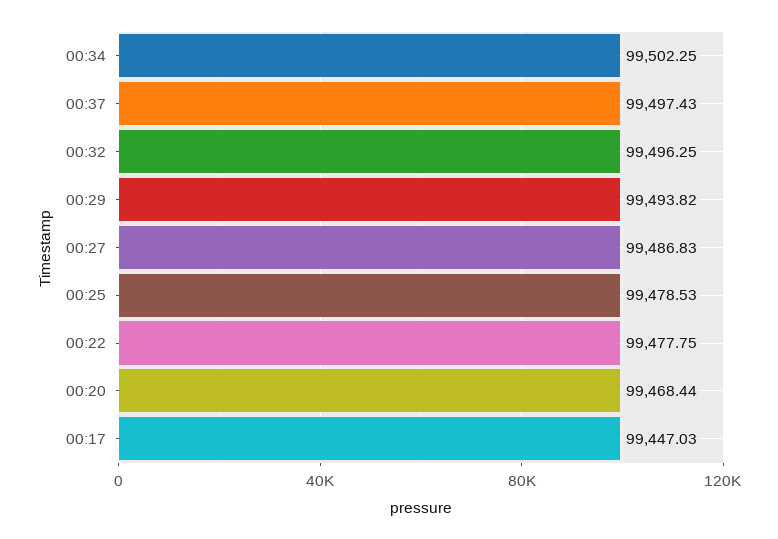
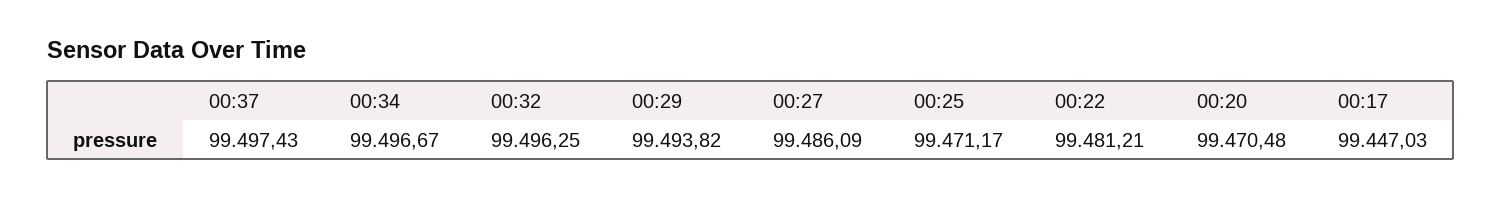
  {
-   "00:34": 99502.25,
+   "00:34": 99496.67,
    "00:37": 99497.43,
    "00:32": 99496.25,
    "00:29": 99493.82,
-   "00:27": 99486.83,
+   "00:27": 99486.09,
-   "00:25": 99478.53,
+   "00:25": 99471.17,
-   "00:22": 99477.75,
+   "00:22": 99481.21,
-   "00:20": 99468.44,
+   "00:20": 99470.48,
    "00:17": 99447.03
  }

